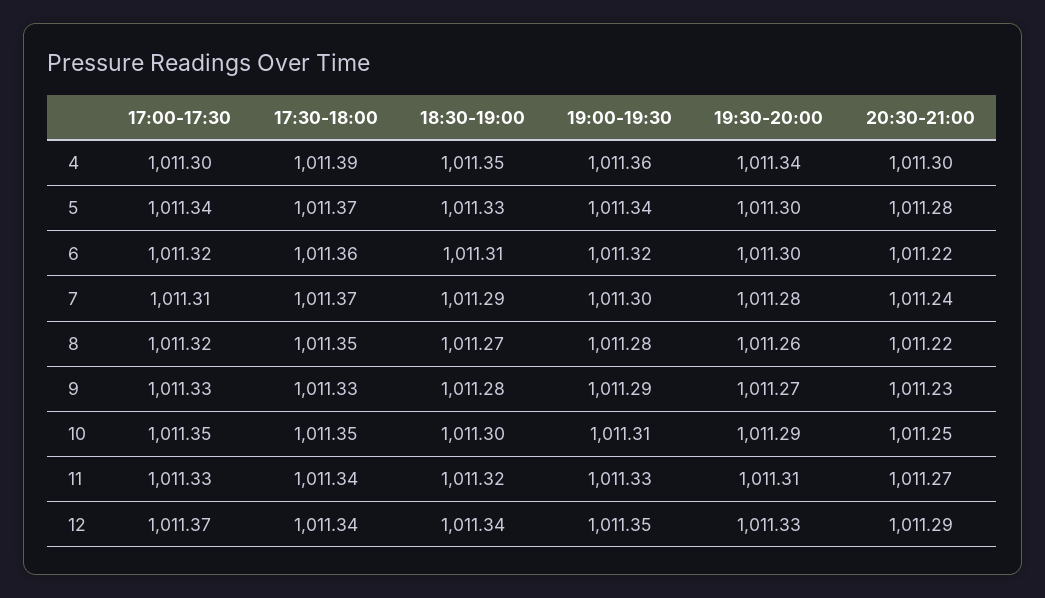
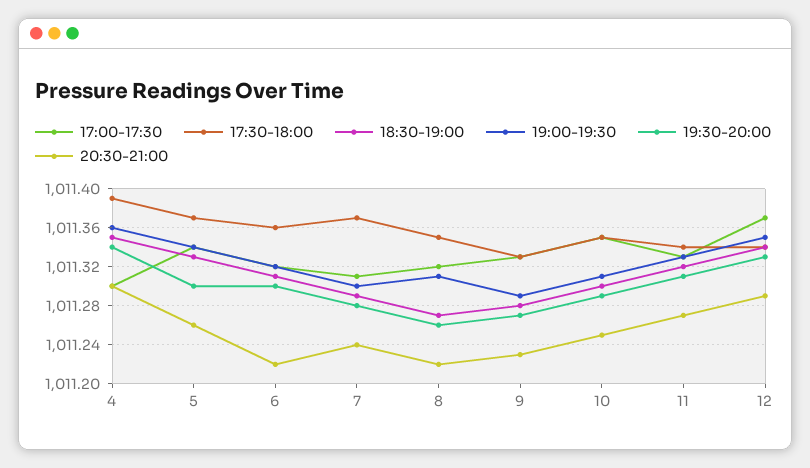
  {
    "17:00-17:30": {
      "4": 1011.3,
      "5": 1011.34,
      "6": 1011.32,
      "7": 1011.31,
      "8": 1011.32,
      "9": 1011.33,
      "10": 1011.35,
      "11": 1011.33,
      "12": 1011.37
    },
    "17:30-18:00": {
      "4": 1011.39,
      "5": 1011.37,
      "6": 1011.36,
      "7": 1011.37,
      "8": 1011.35,
      "9": 1011.33,
      "10": 1011.35,
      "11": 1011.34,
      "12": 1011.34
    },
    "18:30-19:00": {
      "4": 1011.35,
      "5": 1011.33,
      "6": 1011.31,
      "7": 1011.29,
      "8": 1011.27,
      "9": 1011.28,
      "10": 1011.3,
      "11": 1011.32,
      "12": 1011.34
    },
    "19:00-19:30": {
      "4": 1011.36,
      "5": 1011.34,
      "6": 1011.32,
      "7": 1011.3,
-     "8": 1011.28,
+     "8": 1011.31,
      "9": 1011.29,
      "10": 1011.31,
      "11": 1011.33,
      "12": 1011.35
    },
    "19:30-20:00": {
      "4": 1011.34,
      "5": 1011.3,
      "6": 1011.3,
      "7": 1011.28,
      "8": 1011.26,
      "9": 1011.27,
      "10": 1011.29,
      "11": 1011.31,
      "12": 1011.33
    },
    "20:30-21:00": {
      "4": 1011.3,
-     "5": 1011.28,
+     "5": 1011.26,
      "6": 1011.22,
      "7": 1011.24,
      "8": 1011.22,
      "9": 1011.23,
      "10": 1011.25,
      "11": 1011.27,
      "12": 1011.29
    }
  }

